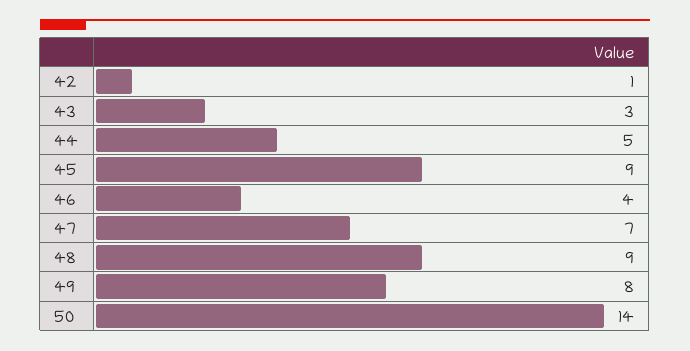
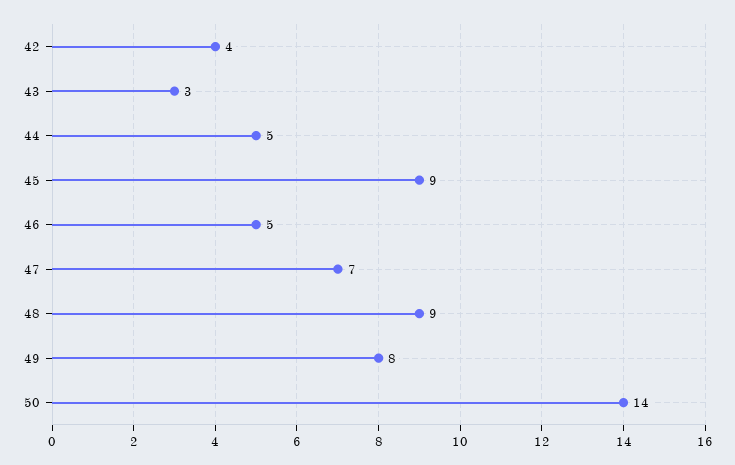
  {
-   "42": 1,
+   "42": 4,
    "43": 3,
    "44": 5,
    "45": 9,
-   "46": 4,
+   "46": 5,
    "47": 7,
    "48": 9,
    "49": 8,
    "50": 14
  }

